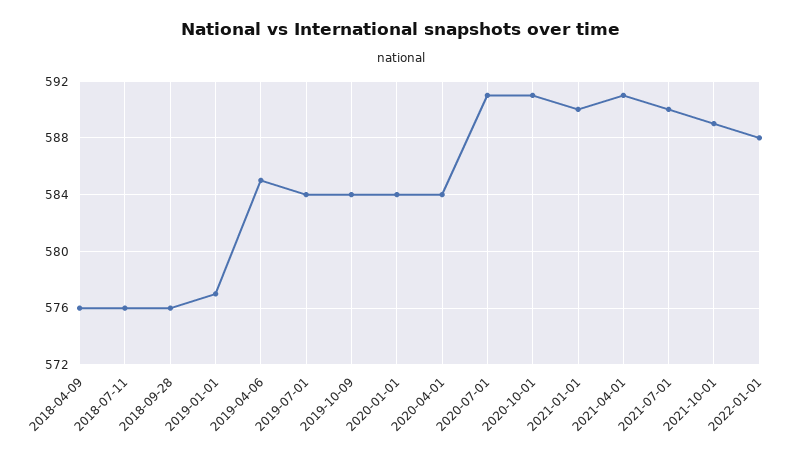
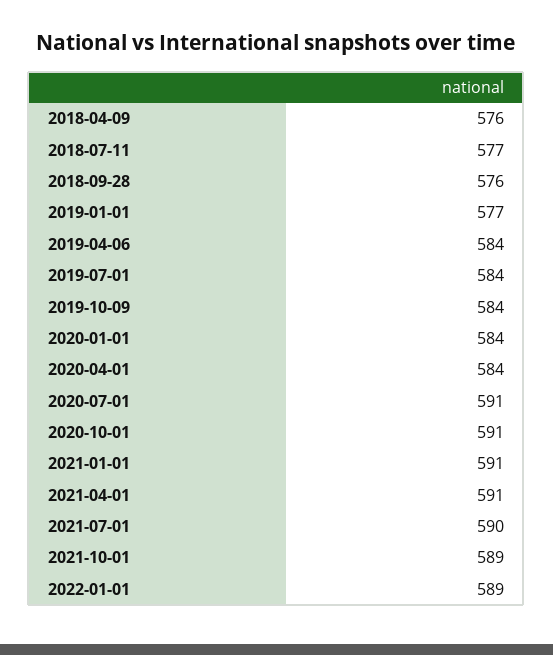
  {
    "2018-04-09": 576,
-   "2018-07-11": 576,
+   "2018-07-11": 577,
    "2018-09-28": 576,
    "2019-01-01": 577,
-   "2019-04-06": 585,
+   "2019-04-06": 584,
    "2019-07-01": 584,
    "2019-10-09": 584,
    "2020-01-01": 584,
    "2020-04-01": 584,
    "2020-07-01": 591,
    "2020-10-01": 591,
-   "2021-01-01": 590,
+   "2021-01-01": 591,
    "2021-04-01": 591,
    "2021-07-01": 590,
    "2021-10-01": 589,
-   "2022-01-01": 588
+   "2022-01-01": 589
  }

